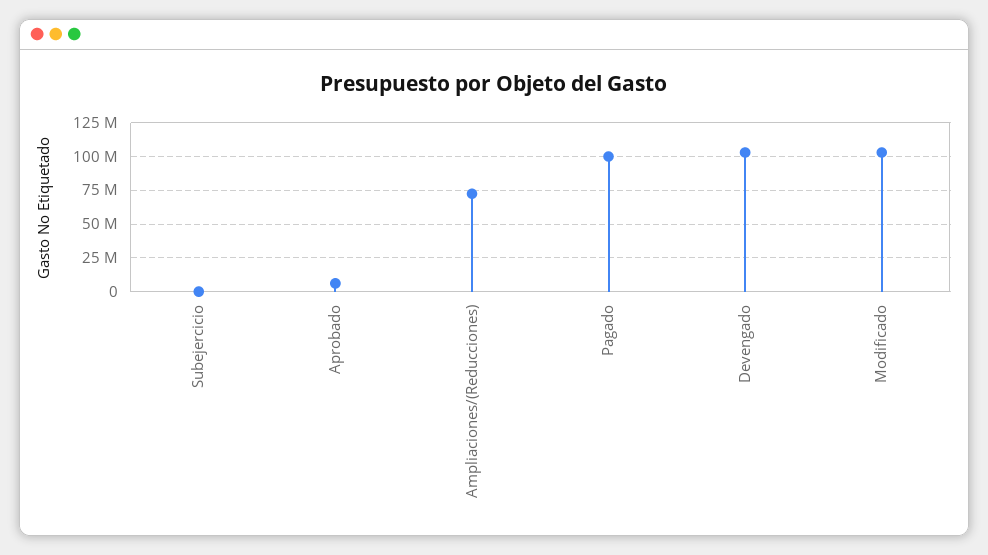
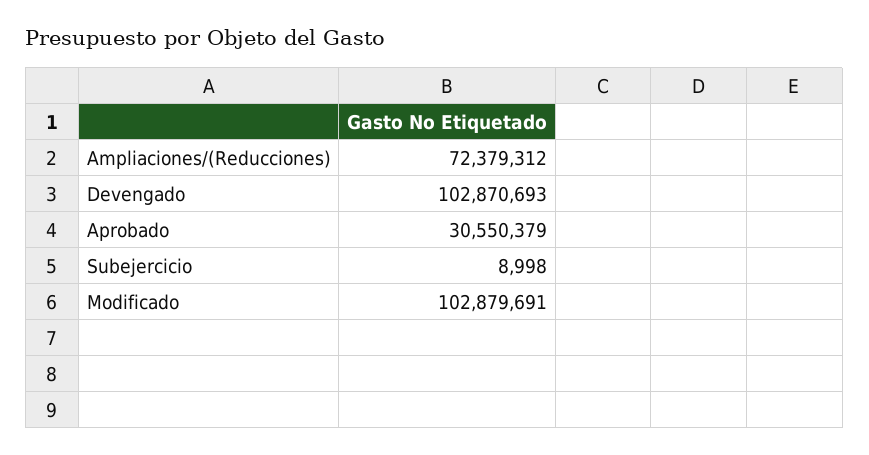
  {
    "Subejercicio": 8998,
-   "Aprobado": 5000000,
+   "Aprobado": 30550379,
    "Ampliaciones/(Reducciones)": 72379312,
-   "Pagado": 100000000,
    "Devengado": 102870693,
    "Modificado": 102879691
  }

